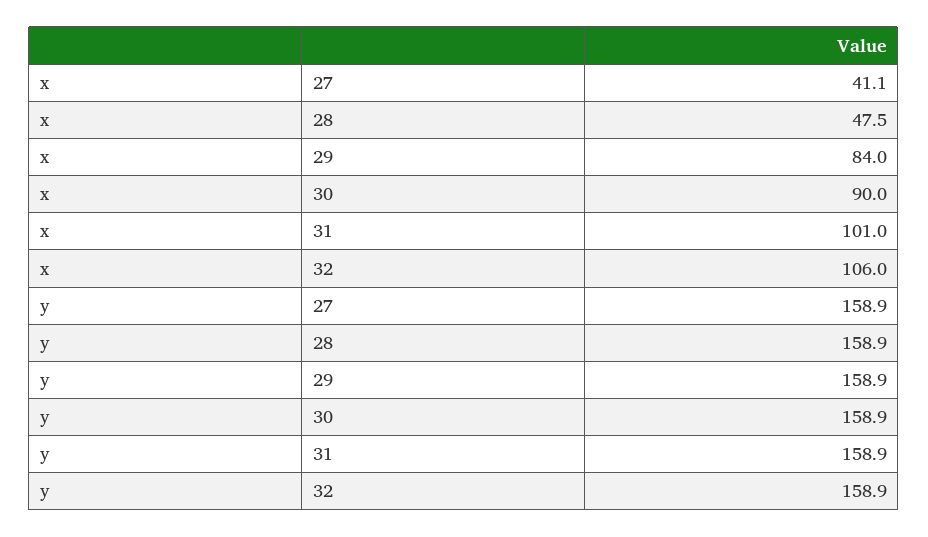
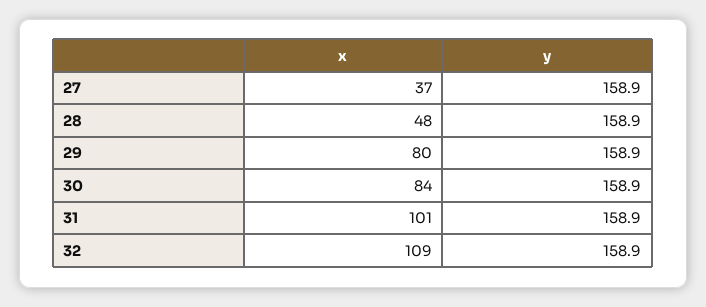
  {
    "x": {
-     "27": 41.1,
+     "27": 37,
      "28": 47.5,
-     "29": 84,
+     "29": 80,
-     "30": 90,
+     "30": 84,
      "31": 101,
-     "32": 106
+     "32": 109
    },
    "y": {
      "27": 158.9,
      "28": 158.9,
      "29": 158.9,
      "30": 158.9,
      "31": 158.9,
      "32": 158.9
    }
  }

